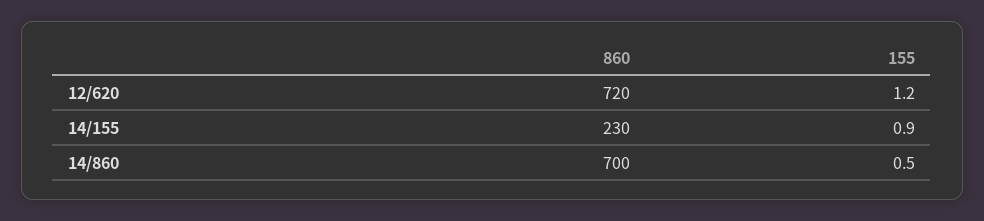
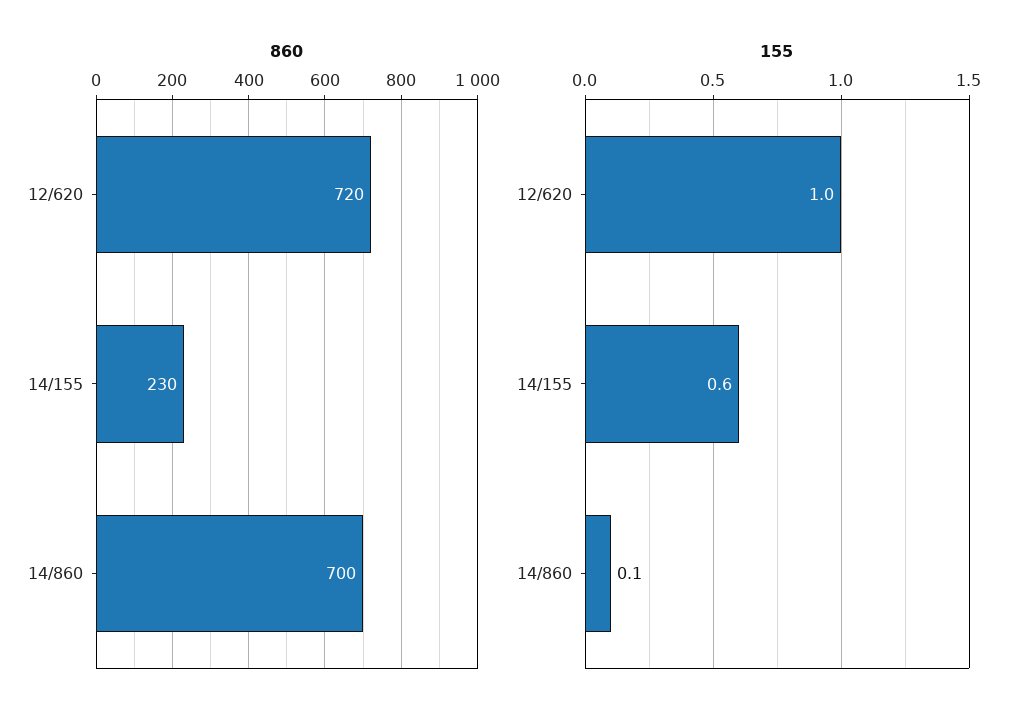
  {
    "860": {
      "12/620": 720,
      "14/155": 230,
      "14/860": 700
    },
    "155": {
-     "12/620": 1.2,
+     "12/620": 1,
-     "14/155": 0.9,
+     "14/155": 0.6,
-     "14/860": 0.5
+     "14/860": 0.1
    }
  }

